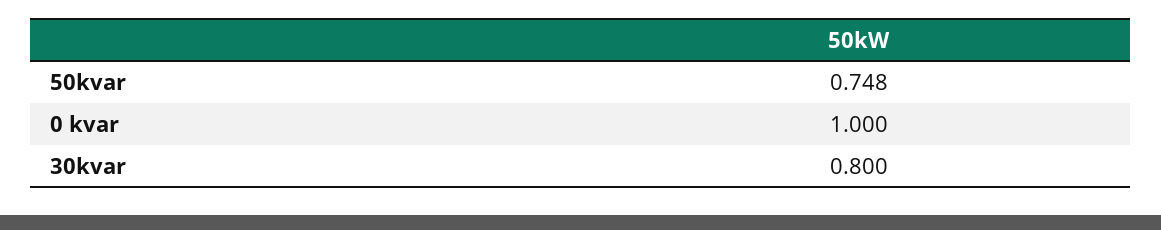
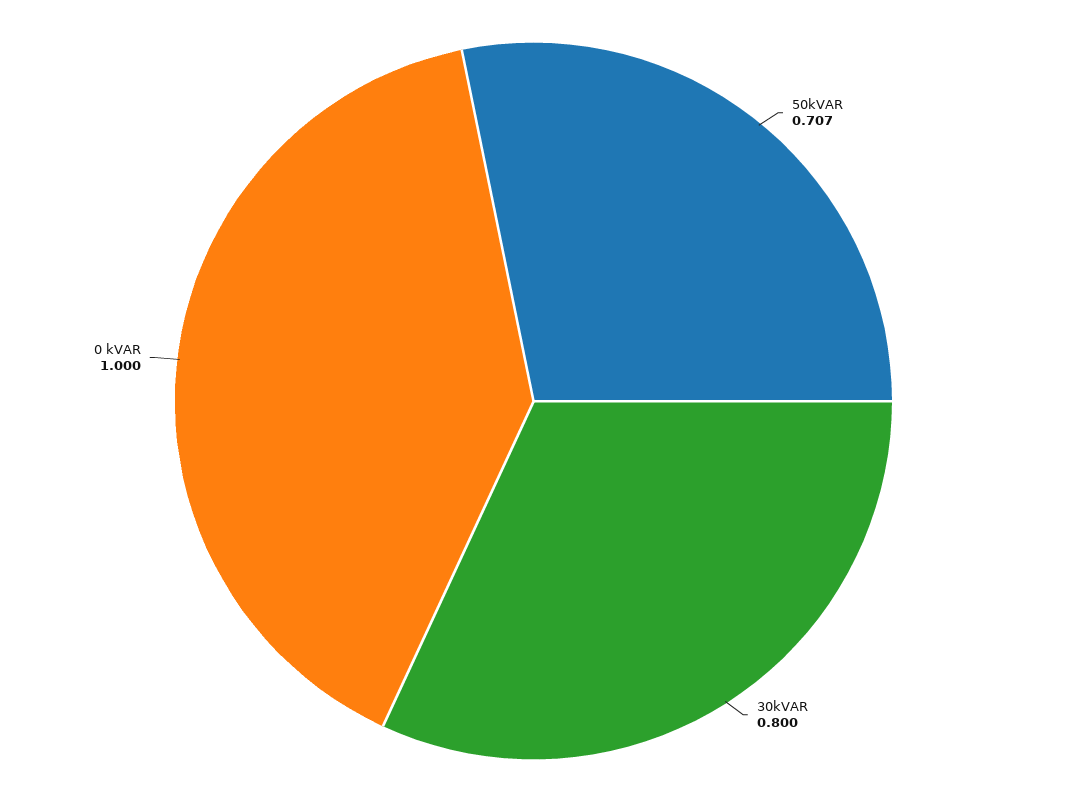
  {
-   "50kvar": 0.748,
+   "50kvar": 0.707,
    "0 kvar": 1,
    "30kvar": 0.8
  }

